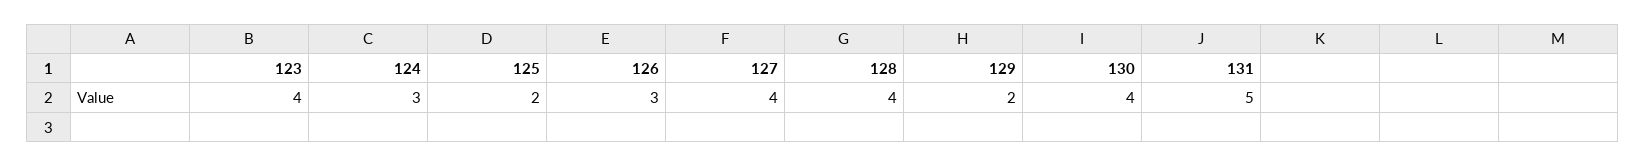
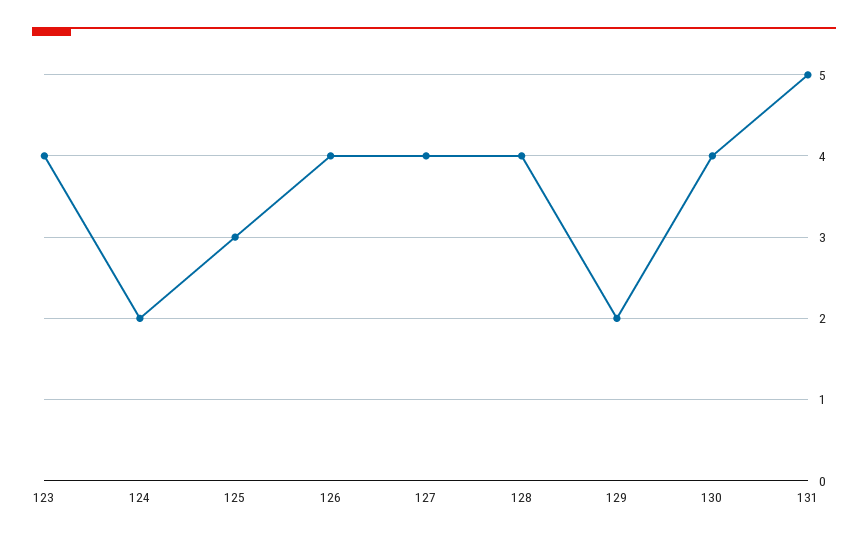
  {
    "123": 4,
-   "124": 3,
+   "124": 2,
-   "125": 2,
+   "125": 3,
-   "126": 3,
+   "126": 4,
    "127": 4,
    "128": 4,
    "129": 2,
    "130": 4,
    "131": 5
  }

